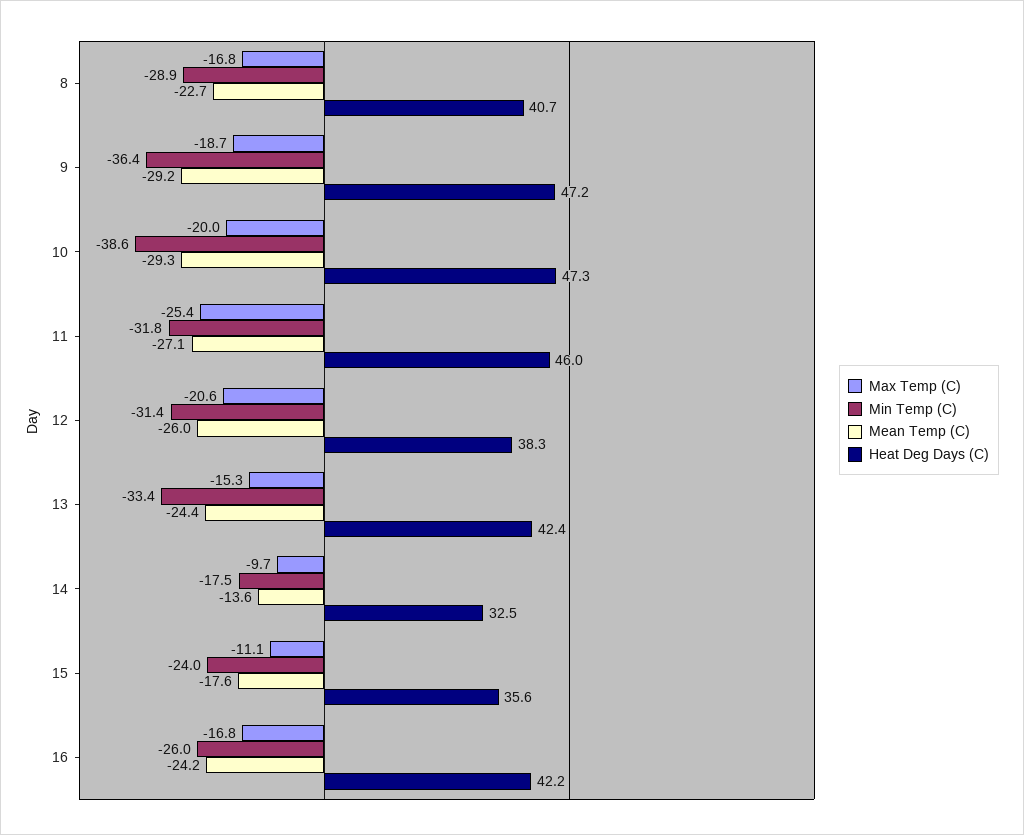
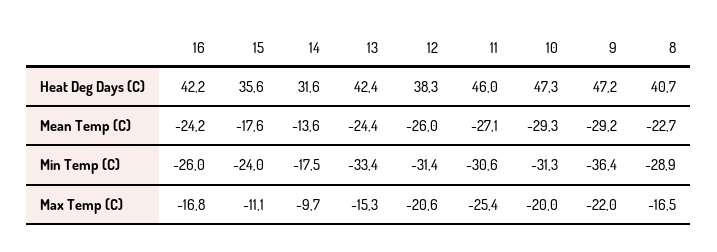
  {
    "Max Temp (C)": {
-     "8": -16.8,
+     "8": -16.5,
-     "9": -18.7,
+     "9": -22,
      "10": -20,
      "11": -25.4,
      "12": -20.6,
      "13": -15.3,
      "14": -9.7,
      "15": -11.1,
      "16": -16.8
    },
    "Min Temp (C)": {
      "8": -28.9,
      "9": -36.4,
-     "10": -38.6,
+     "10": -31.3,
-     "11": -31.8,
+     "11": -30.6,
      "12": -31.4,
      "13": -33.4,
      "14": -17.5,
      "15": -24,
      "16": -26
    },
    "Mean Temp (C)": {
      "8": -22.7,
      "9": -29.2,
      "10": -29.3,
      "11": -27.1,
      "12": -26,
      "13": -24.4,
      "14": -13.6,
      "15": -17.6,
      "16": -24.2
    },
    "Heat Deg Days (C)": {
      "8": 40.7,
      "9": 47.2,
      "10": 47.3,
      "11": 46,
      "12": 38.3,
      "13": 42.4,
-     "14": 32.5,
+     "14": 31.6,
      "15": 35.6,
      "16": 42.2
    }
  }

